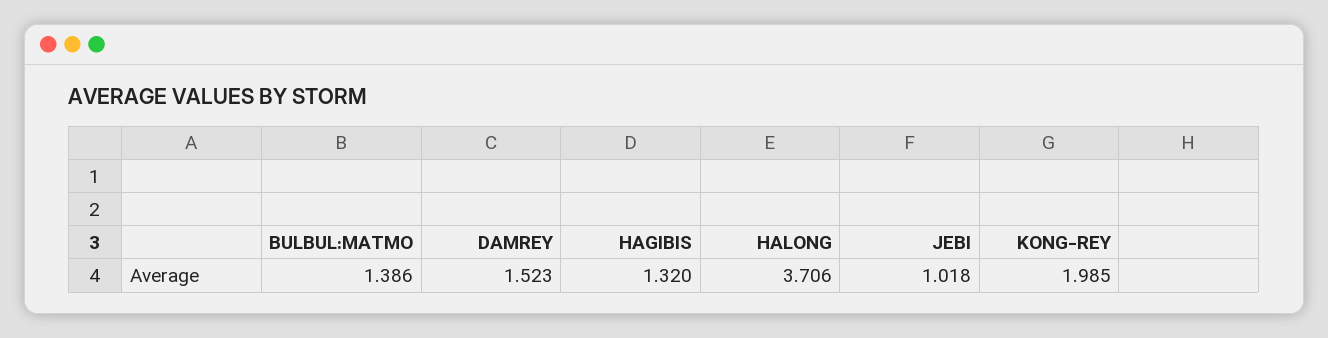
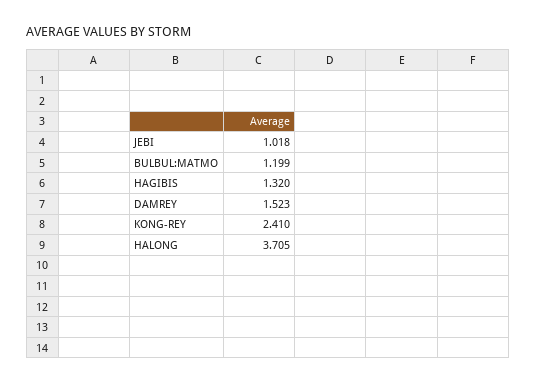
  {
-   "BULBUL:MATMO": 1.386,
+   "BULBUL:MATMO": 1.199,
    "DAMREY": 1.523,
    "HAGIBIS": 1.32,
-   "HALONG": 3.706,
+   "HALONG": 3.705,
    "JEBI": 1.018,
-   "KONG-REY": 1.985
+   "KONG-REY": 2.41
  }

